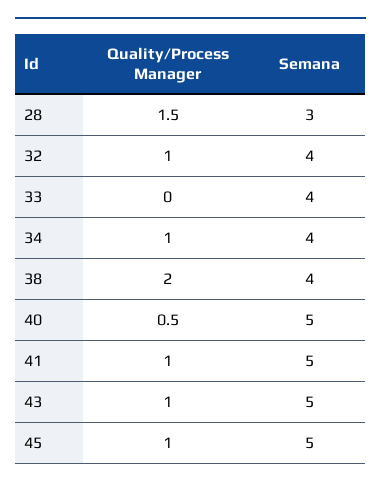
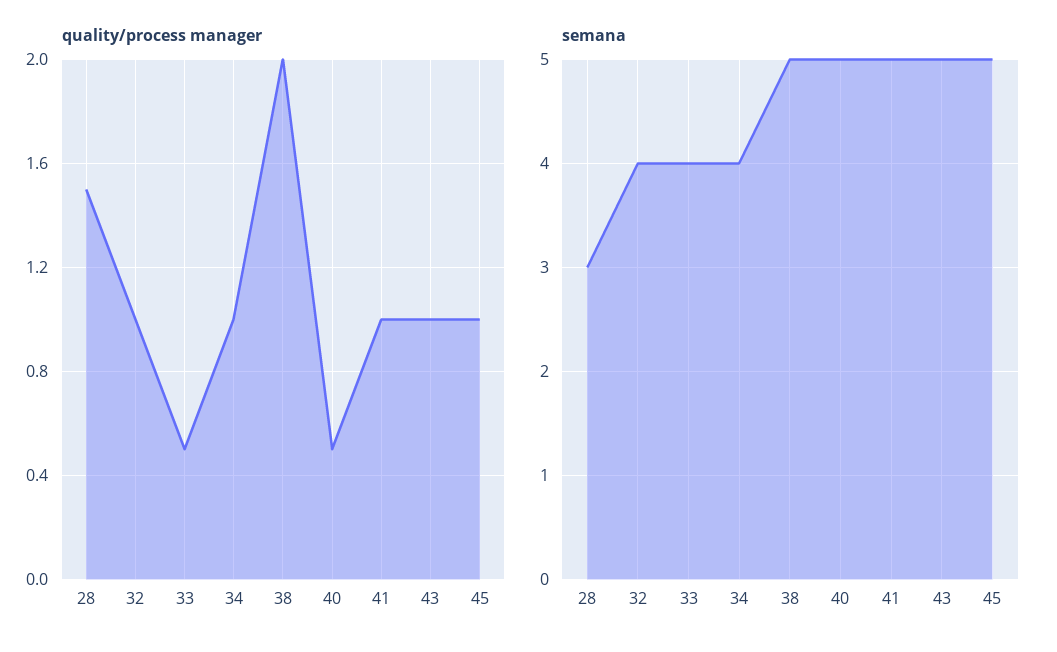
  {
    "Quality/Process Manager": {
      "28": 1.5,
      "32": 1,
-     "33": 0,
+     "33": 0.5,
      "34": 1,
      "38": 2,
      "40": 0.5,
      "41": 1,
      "43": 1,
      "45": 1
    },
    "Semana": {
      "28": 3,
      "32": 4,
      "33": 4,
      "34": 4,
-     "38": 4,
+     "38": 5,
      "40": 5,
      "41": 5,
      "43": 5,
      "45": 5
    }
  }

